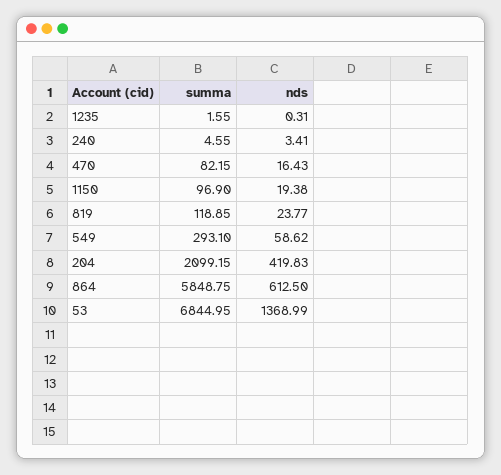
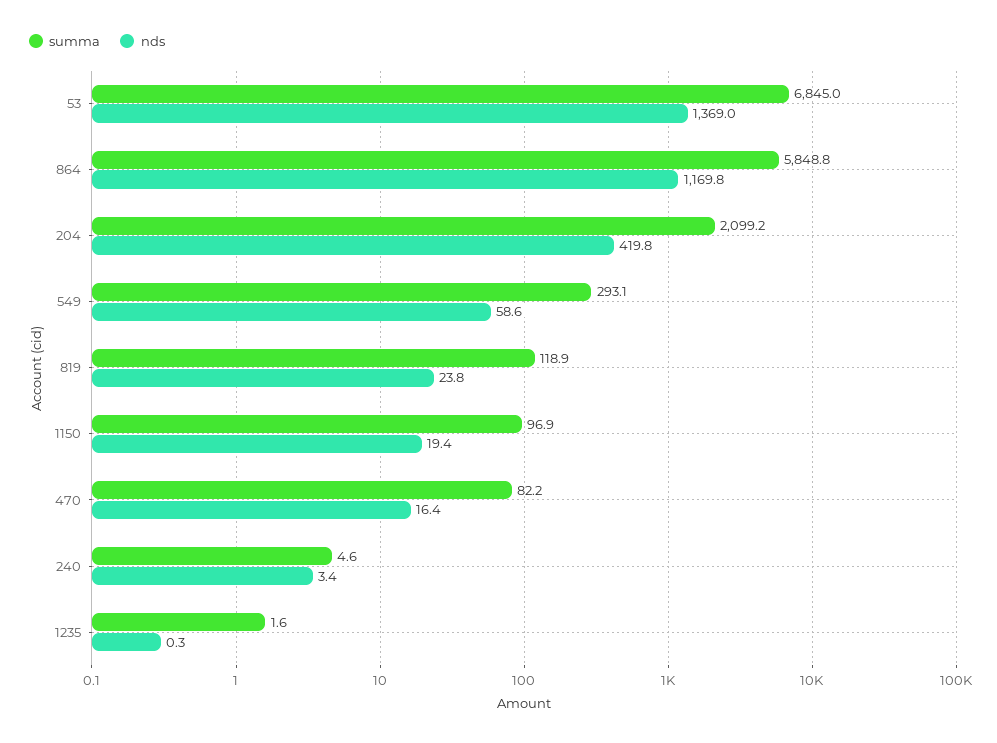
  {
    "summa": {
      "1235": 1.55,
      "240": 4.55,
      "470": 82.15,
      "1150": 96.9,
      "819": 118.85,
      "549": 293.1,
      "204": 2099.15,
      "864": 5848.75,
      "53": 6844.95
    },
    "nds": {
      "1235": 0.31,
      "240": 3.41,
      "470": 16.43,
      "1150": 19.38,
      "819": 23.77,
      "549": 58.62,
      "204": 419.83,
-     "864": 612.5,
+     "864": 1169.8,
      "53": 1368.99
    }
  }

